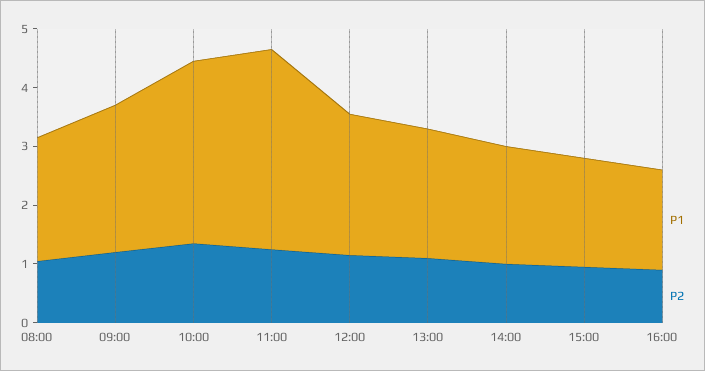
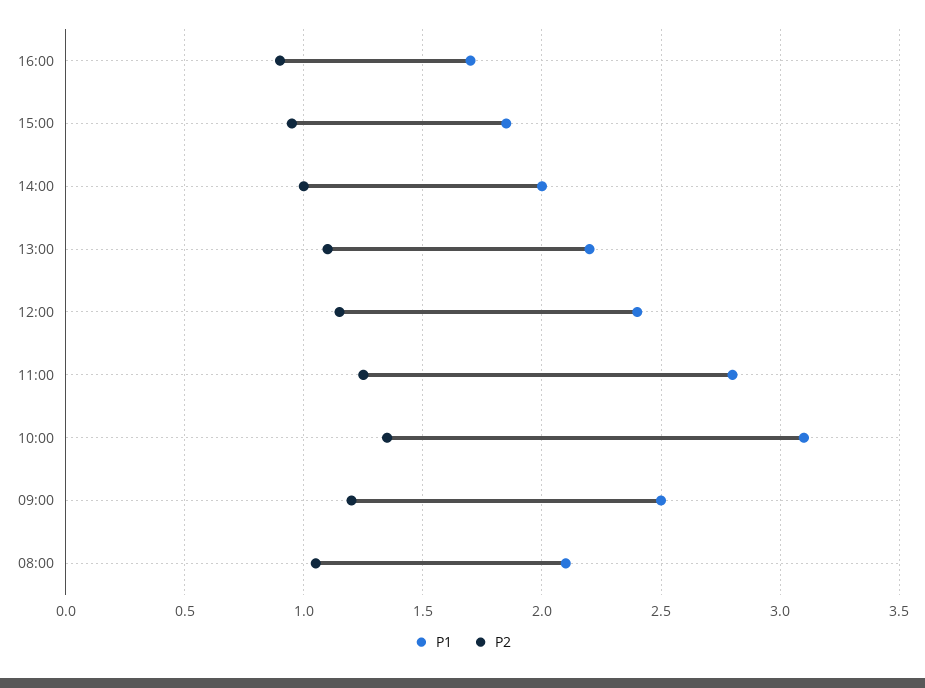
  {
    "P1": {
      "08:00": 2.1,
      "09:00": 2.5,
      "10:00": 3.1,
-     "11:00": 3.4,
+     "11:00": 2.8,
      "12:00": 2.4,
      "13:00": 2.2,
      "14:00": 2,
      "15:00": 1.85,
      "16:00": 1.7
    },
    "P2": {
      "08:00": 1.05,
      "09:00": 1.2,
      "10:00": 1.35,
      "11:00": 1.25,
      "12:00": 1.15,
      "13:00": 1.1,
      "14:00": 1,
      "15:00": 0.95,
      "16:00": 0.9
    }
  }

